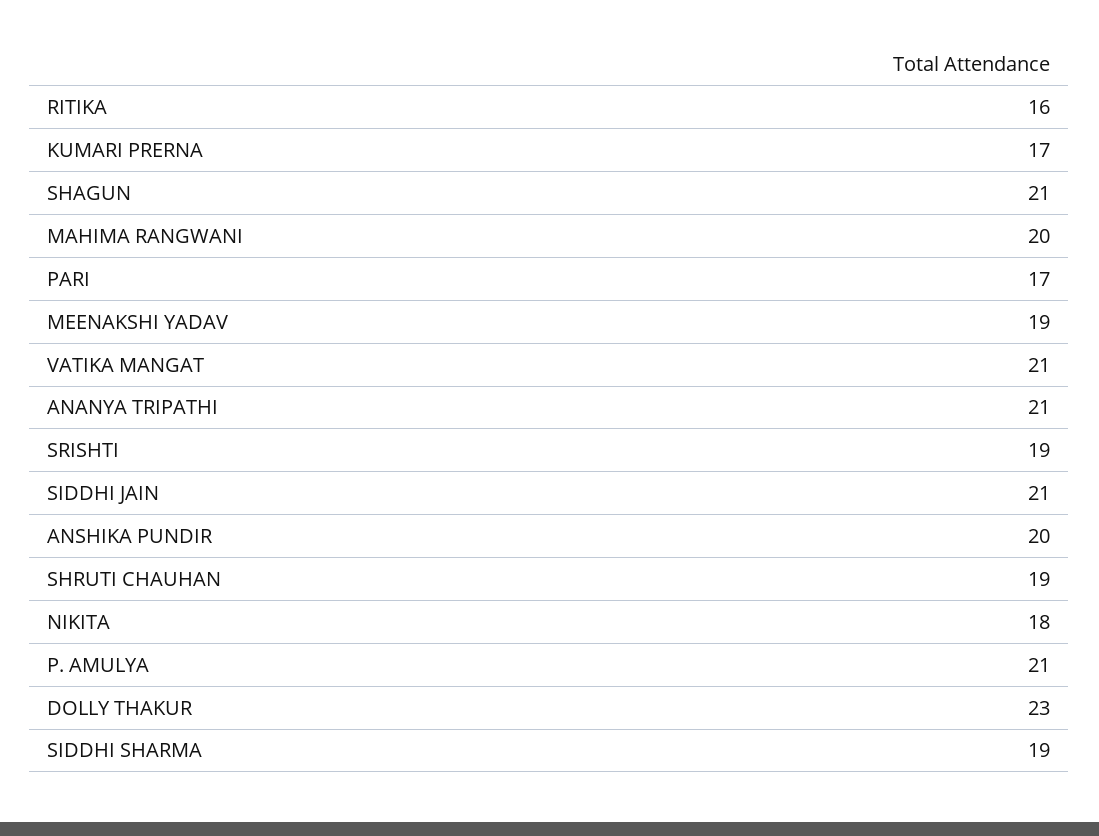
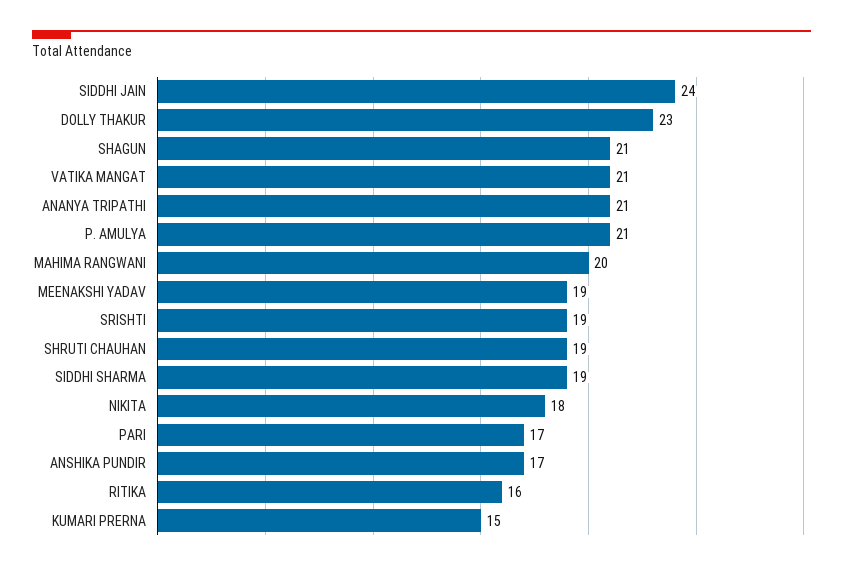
  {
    "RITIKA": 16,
-   "KUMARI PRERNA": 17,
+   "KUMARI PRERNA": 15,
    "SHAGUN": 21,
    "MAHIMA RANGWANI": 20,
    "PARI": 17,
    "MEENAKSHI YADAV": 19,
    "VATIKA MANGAT": 21,
    "ANANYA TRIPATHI": 21,
    "SRISHTI": 19,
-   "SIDDHI JAIN": 21,
+   "SIDDHI JAIN": 24,
-   "ANSHIKA PUNDIR": 20,
+   "ANSHIKA PUNDIR": 17,
    "SHRUTI CHAUHAN": 19,
    "NIKITA": 18,
    "P. AMULYA": 21,
    "DOLLY THAKUR": 23,
    "SIDDHI SHARMA": 19
  }

